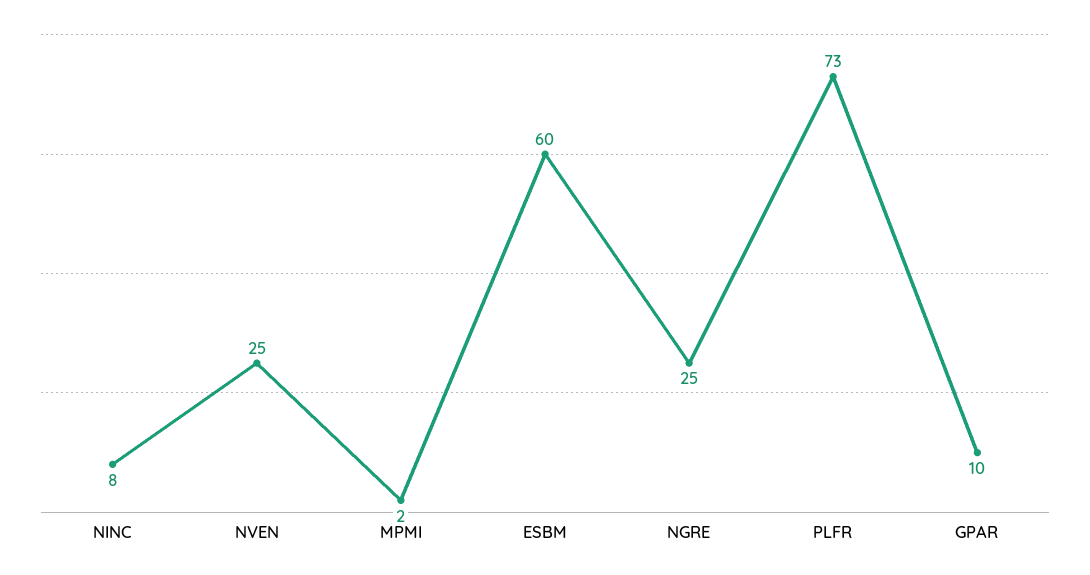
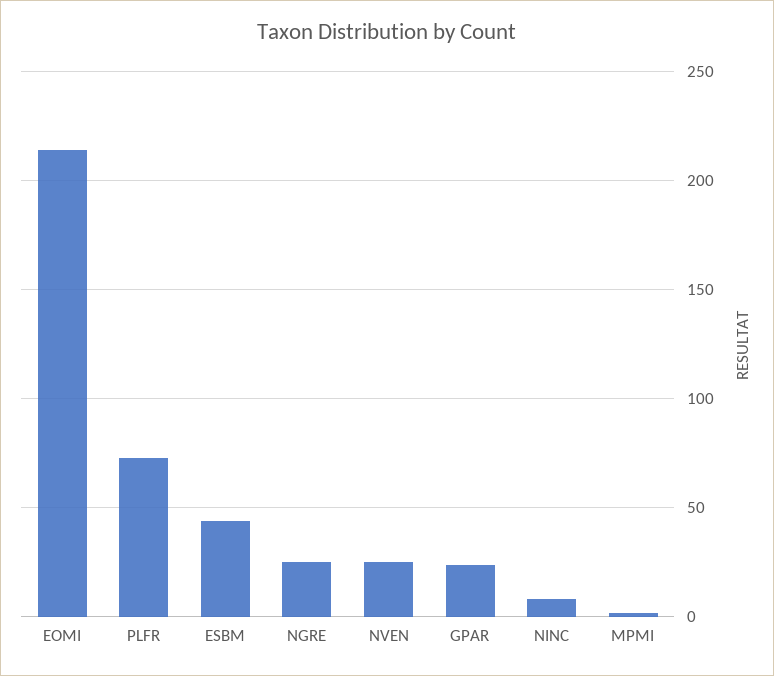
  {
    "NINC": 8,
    "NVEN": 25,
    "MPMI": 2,
-   "ESBM": 60,
+   "ESBM": 45,
    "NGRE": 25,
    "PLFR": 73,
-   "GPAR": 10
+   "GPAR": 25,
+   "EOMI": 215
  }

